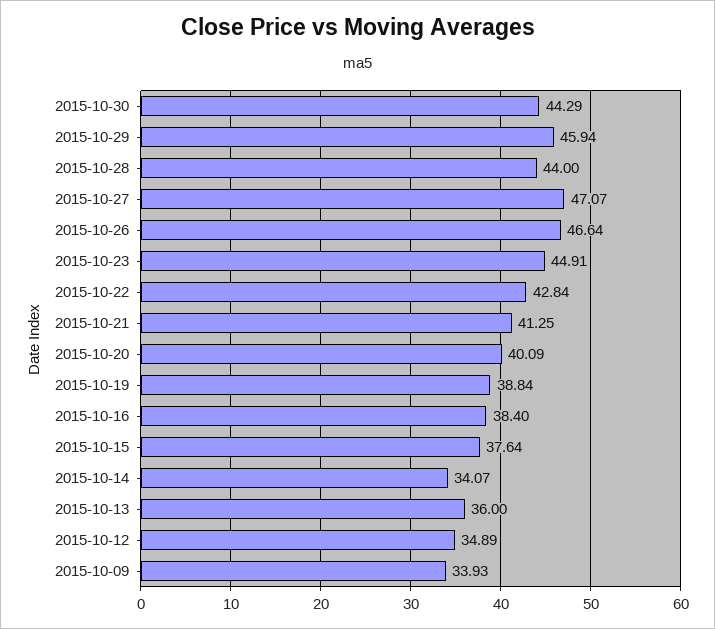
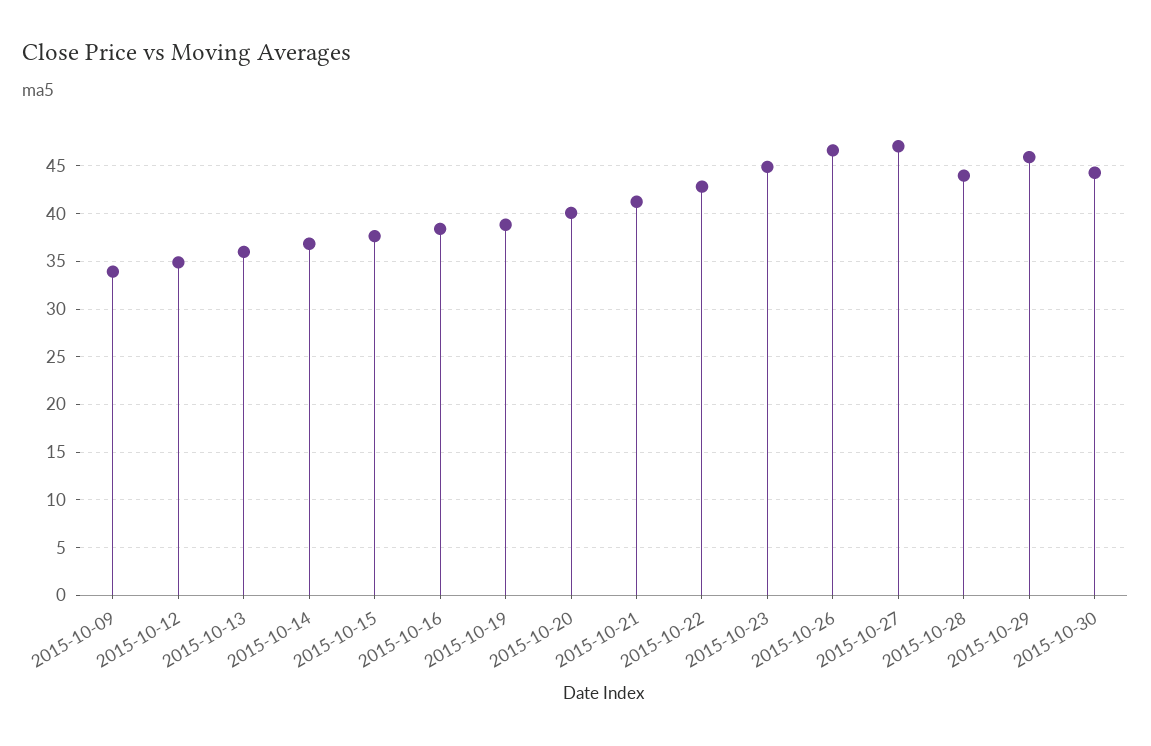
  {
    "2015-10-30": 44.29,
    "2015-10-29": 45.94,
    "2015-10-28": 44,
    "2015-10-27": 47.07,
    "2015-10-26": 46.64,
    "2015-10-23": 44.91,
    "2015-10-22": 42.84,
    "2015-10-21": 41.25,
    "2015-10-20": 40.09,
    "2015-10-19": 38.84,
    "2015-10-16": 38.4,
    "2015-10-15": 37.64,
-   "2015-10-14": 34.07,
+   "2015-10-14": 37,
    "2015-10-13": 36,
    "2015-10-12": 34.89,
    "2015-10-09": 33.93
  }

